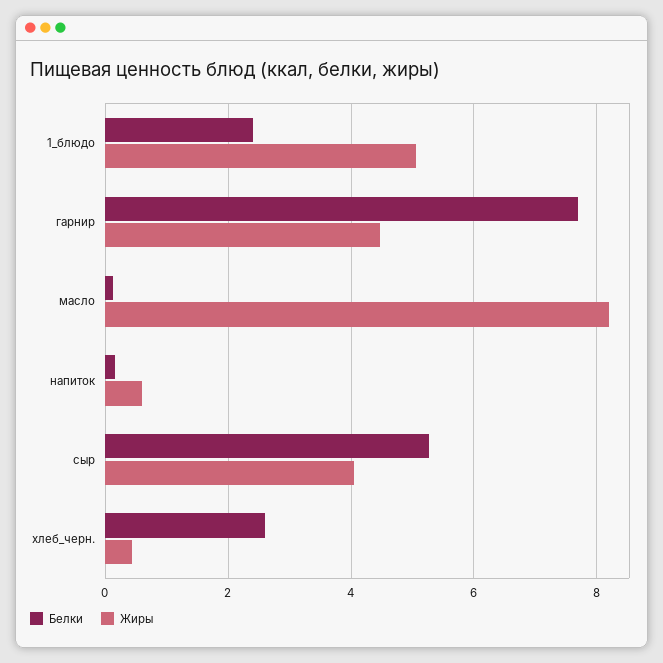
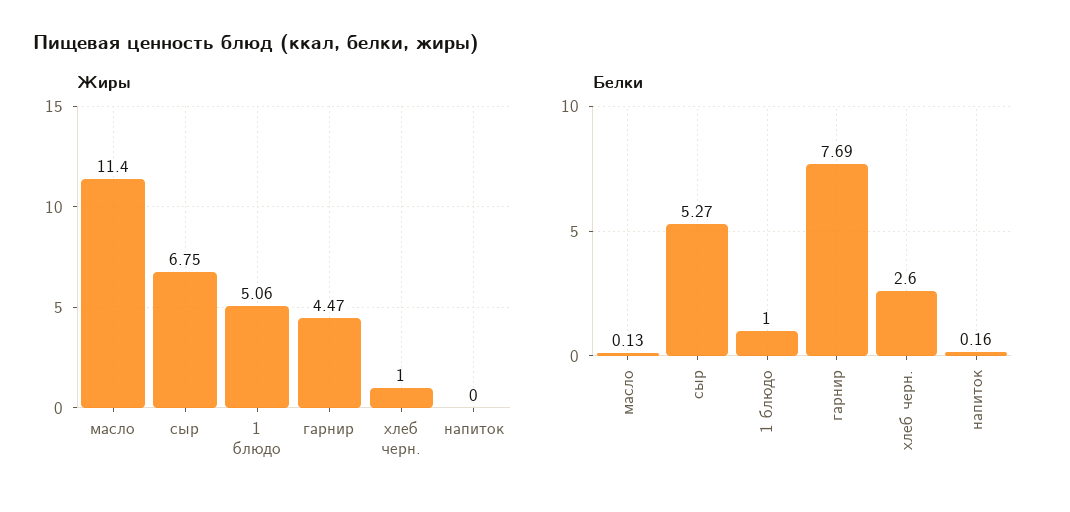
  {
    "Белки": {
-     "1_блюдо": 2.4,
+     "1_блюдо": 1,
      "гарнир": 7.69,
      "масло": 0.13,
      "напиток": 0.16,
      "сыр": 5.27,
      "хлеб_черн.": 2.6
    },
    "Жиры": {
      "1_блюдо": 5.06,
      "гарнир": 4.47,
-     "масло": 8.2,
+     "масло": 11.4,
-     "напиток": 0.6,
+     "напиток": 0,
-     "сыр": 4,
+     "сыр": 6.75,
-     "хлеб_черн.": 0.4
+     "хлеб_черн.": 1
    }
  }

